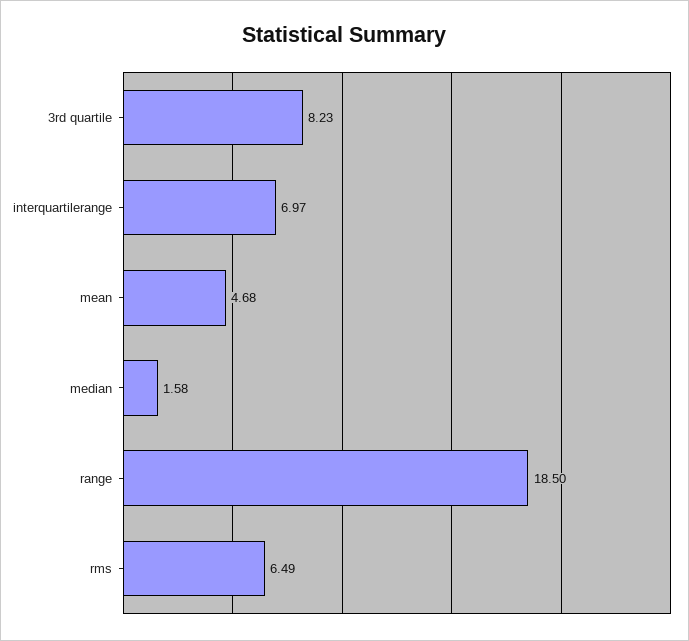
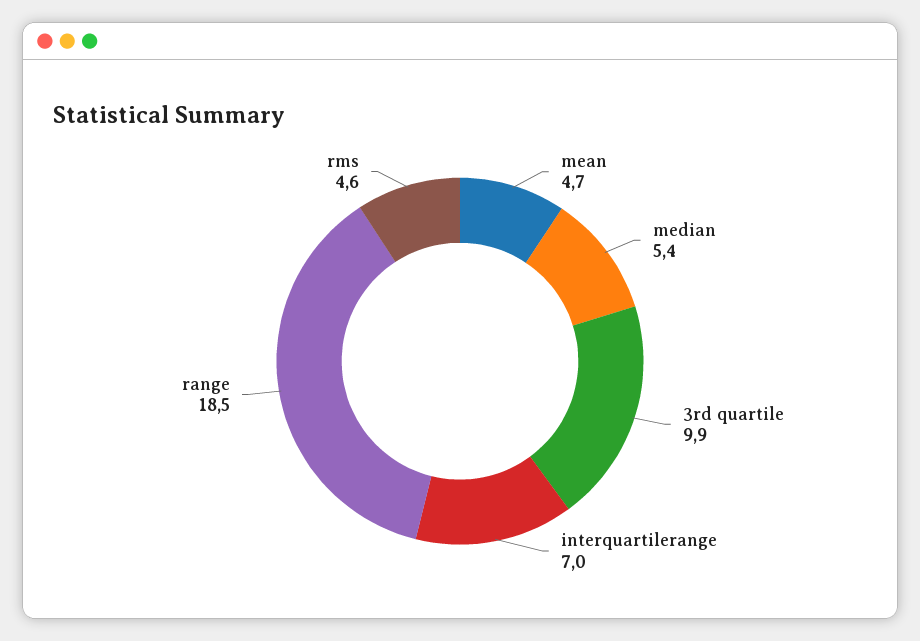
  {
-   "3rd quartile": 8.23,
+   "3rd quartile": 9.9,
    "interquartilerange": 6.97,
    "mean": 4.68,
-   "median": 1.58,
+   "median": 5.4,
    "range": 18.5,
-   "rms": 6.49
+   "rms": 4.6
  }

